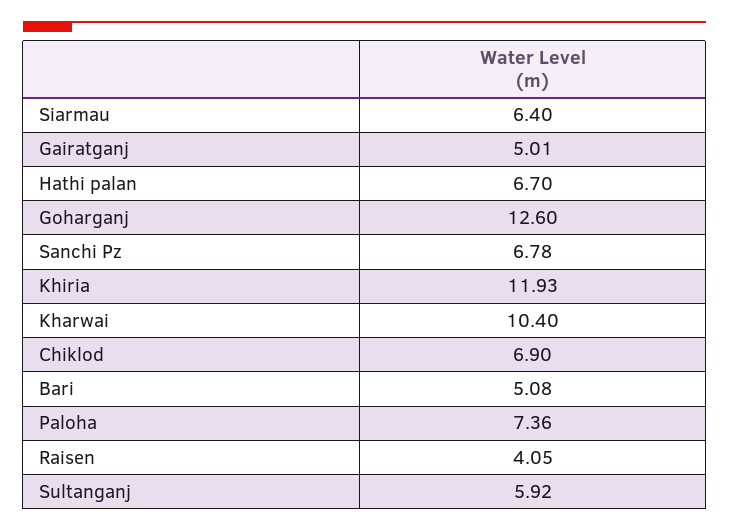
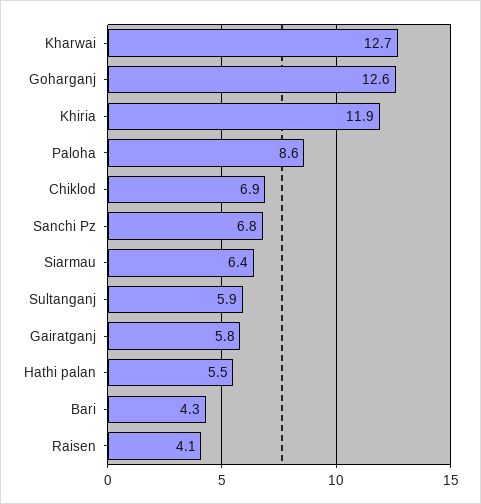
  {
    "Siarmau": 6.4,
-   "Gairatganj": 5.01,
+   "Gairatganj": 5.8,
-   "Hathi palan": 6.7,
+   "Hathi palan": 5.5,
    "Goharganj": 12.6,
    "Sanchi Pz": 6.78,
    "Khiria": 11.93,
-   "Kharwai": 10.4,
+   "Kharwai": 12.7,
    "Chiklod": 6.9,
-   "Bari": 5.08,
+   "Bari": 4.3,
-   "Paloha": 7.36,
+   "Paloha": 8.6,
    "Raisen": 4.05,
    "Sultanganj": 5.92
  }

